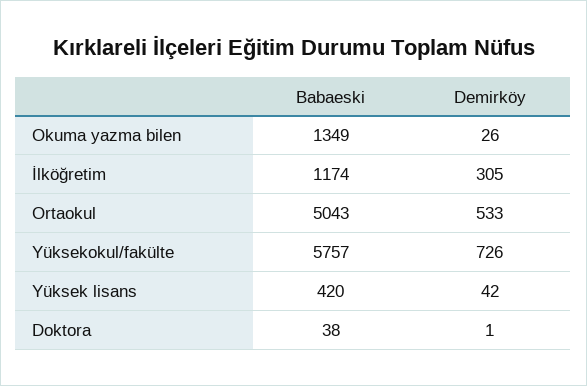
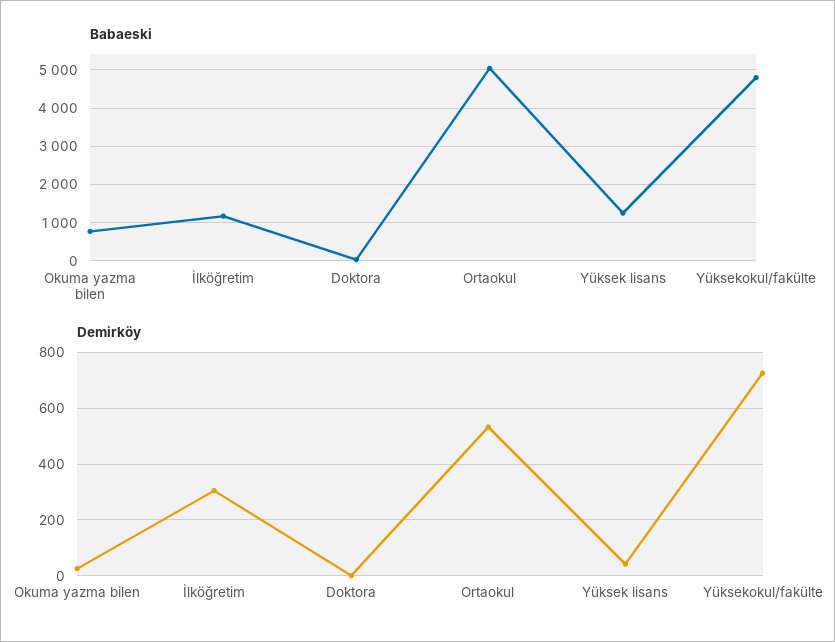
  {
    "Babaeski": {
-     "Okuma yazma bilen": 1349,
+     "Okuma yazma bilen": 800,
      "İlköğretim": 1174,
      "Ortaokul": 5043,
-     "Yüksekokul/fakülte": 5757,
+     "Yüksekokul/fakülte": 4800,
-     "Yüksek lisans": 420,
+     "Yüksek lisans": 1200,
      "Doktora": 38
    },
    "Demirköy": {
      "Okuma yazma bilen": 26,
      "İlköğretim": 305,
      "Ortaokul": 533,
      "Yüksekokul/fakülte": 726,
      "Yüksek lisans": 42,
      "Doktora": 1
    }
  }

